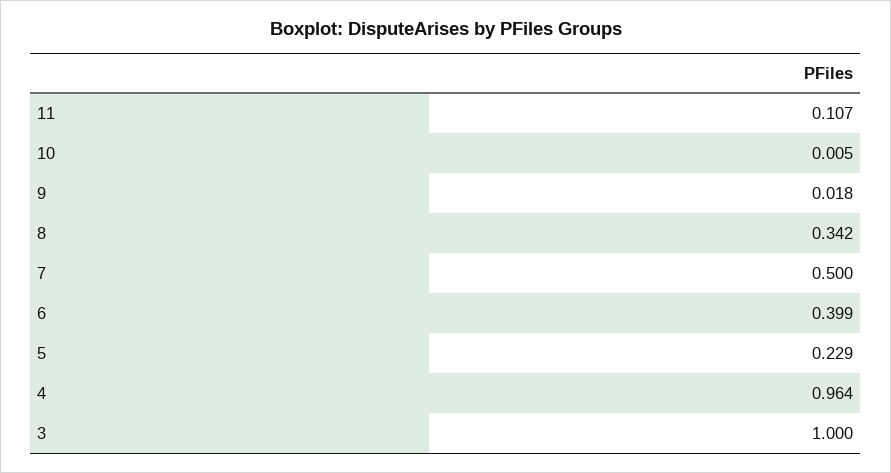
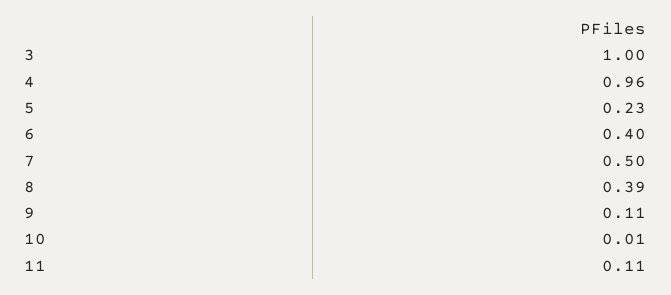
  {
    "11": 0.107,
    "10": 0.005,
-   "9": 0.018,
+   "9": 0.11,
-   "8": 0.342,
+   "8": 0.39,
    "7": 0.5,
    "6": 0.399,
    "5": 0.229,
    "4": 0.964,
    "3": 1
  }

